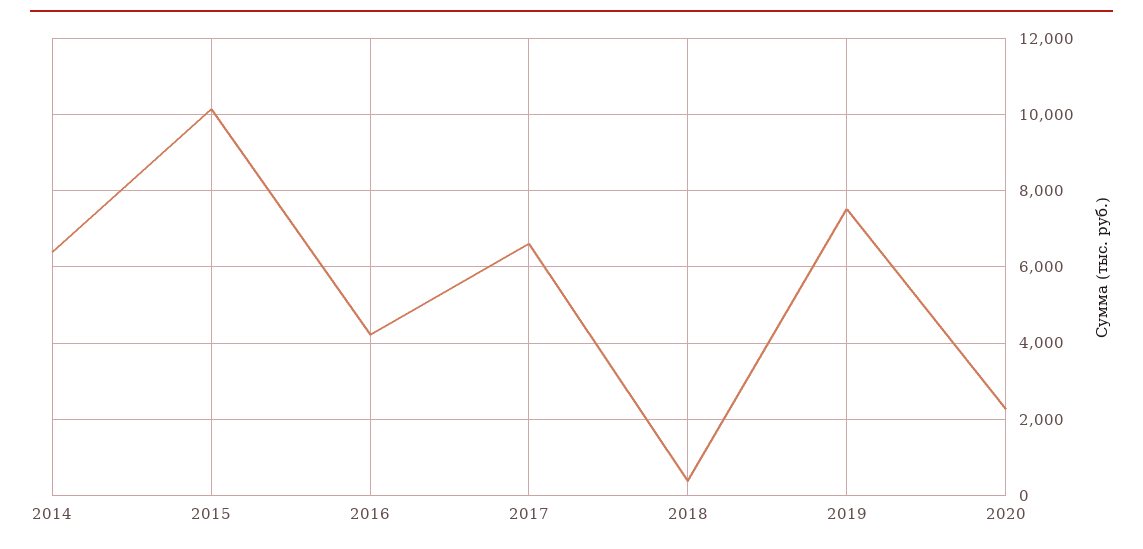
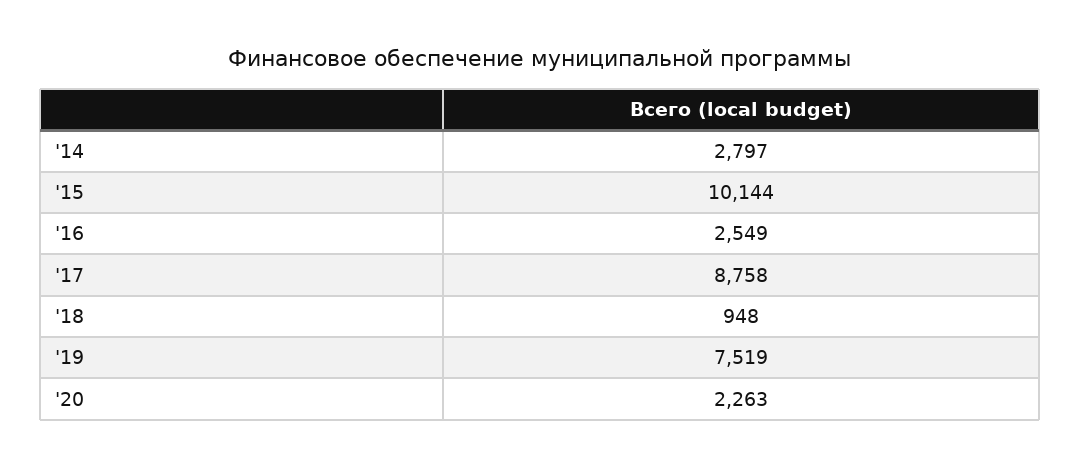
  {
-   "2014": 6400,
+   "2014": 2797,
    "2015": 10144,
-   "2016": 4200,
+   "2016": 2549,
-   "2017": 6600,
+   "2017": 8758,
-   "2018": 400,
+   "2018": 948,
    "2019": 7519,
    "2020": 2263
  }

